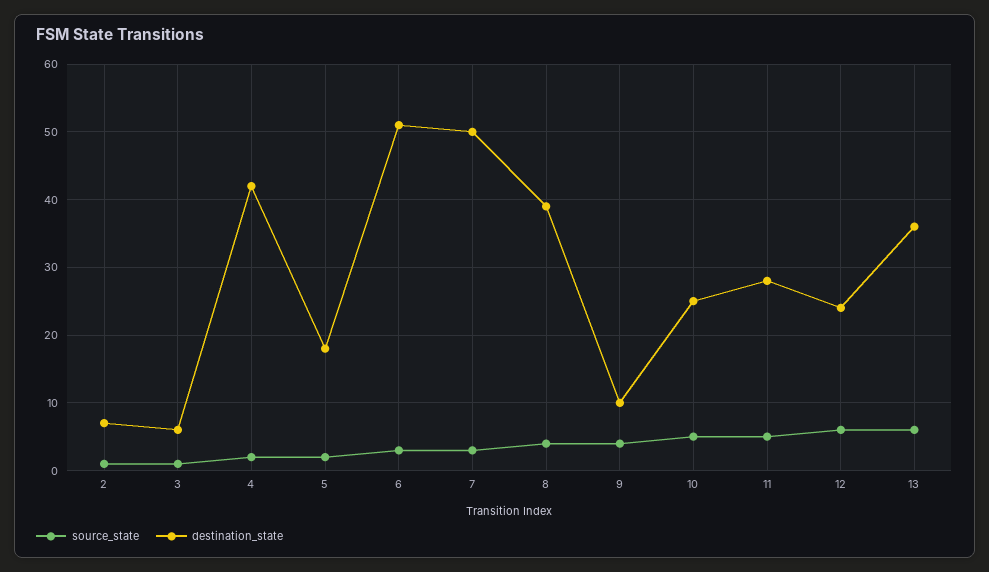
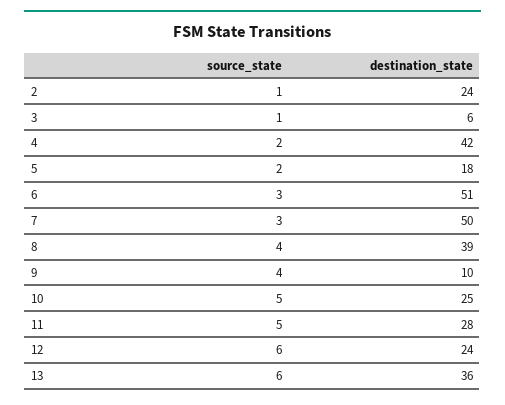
  {
    "source_state": {
      "2": 1,
      "3": 1,
      "4": 2,
      "5": 2,
      "6": 3,
      "7": 3,
      "8": 4,
      "9": 4,
      "10": 5,
      "11": 5,
      "12": 6,
      "13": 6
    },
    "destination_state": {
-     "2": 7,
+     "2": 24,
      "3": 6,
      "4": 42,
      "5": 18,
      "6": 51,
      "7": 50,
      "8": 39,
      "9": 10,
      "10": 25,
      "11": 28,
      "12": 24,
      "13": 36
    }
  }

